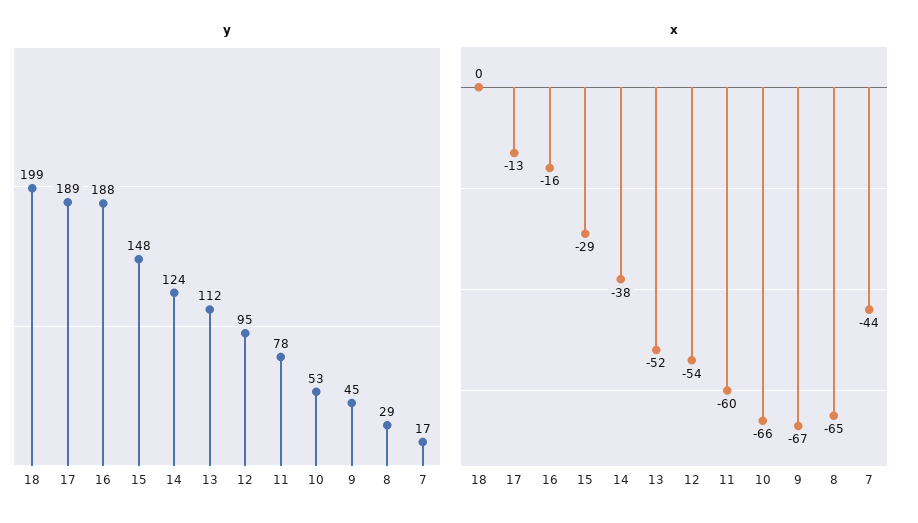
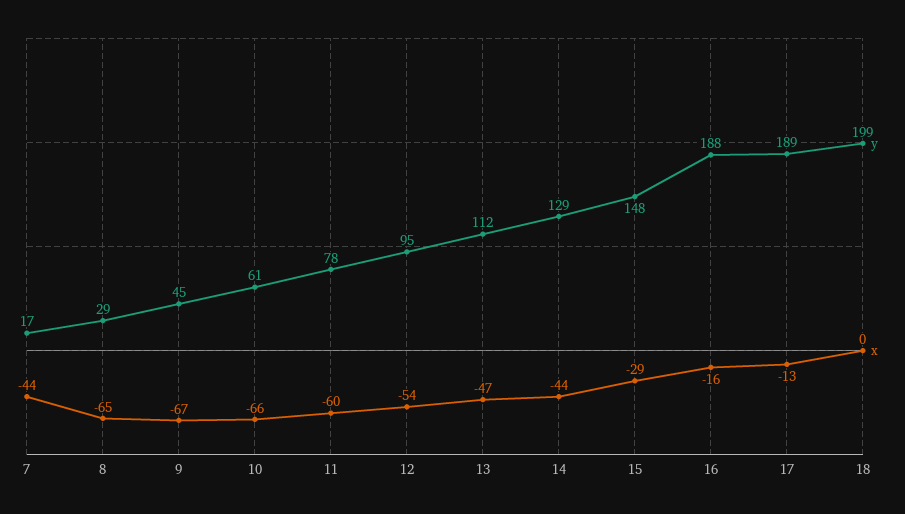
  {
    "y": {
      "18": 199,
      "17": 189,
      "16": 188,
      "15": 148,
-     "14": 124,
+     "14": 129,
      "13": 112,
      "12": 95,
      "11": 78,
-     "10": 53,
+     "10": 61,
      "9": 45,
      "8": 29,
      "7": 17
    },
    "x": {
      "18": 0,
      "17": -13,
      "16": -16,
      "15": -29,
-     "14": -38,
+     "14": -44,
-     "13": -52,
+     "13": -47,
      "12": -54,
      "11": -60,
      "10": -66,
      "9": -67,
      "8": -65,
      "7": -44
    }
  }

